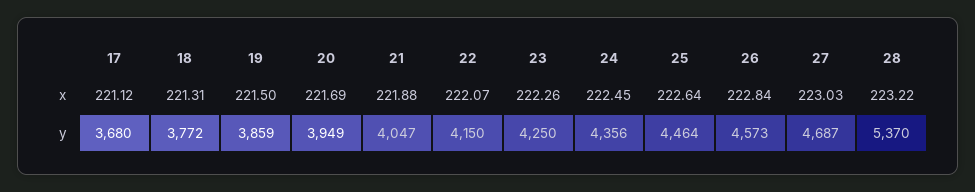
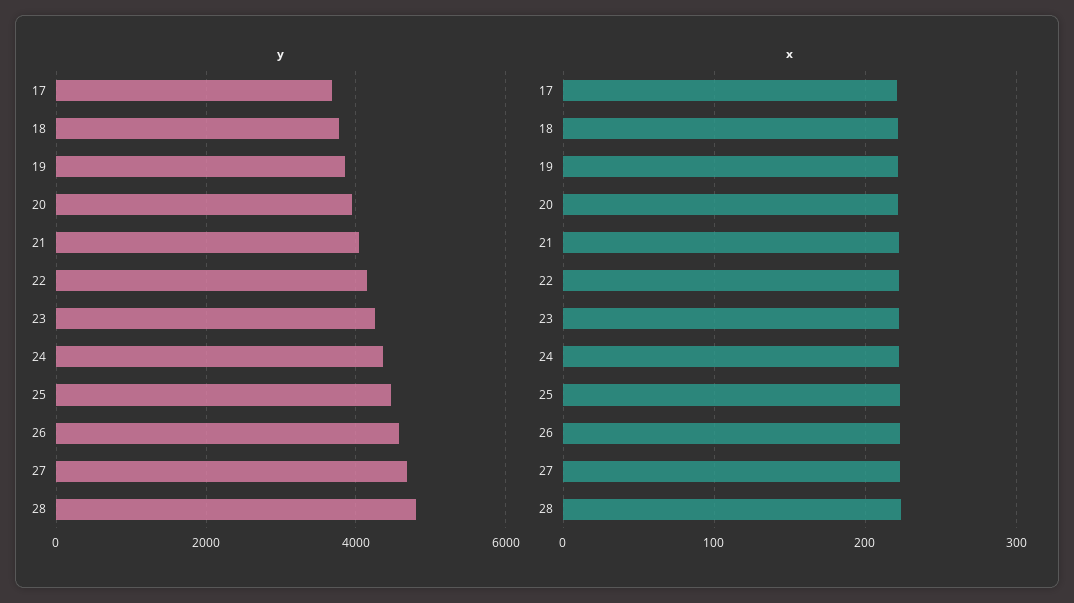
  {
    "x": {
      "17": 221.12,
      "18": 221.31,
      "19": 221.5,
      "20": 221.69,
      "21": 221.88,
      "22": 222.07,
      "23": 222.26,
      "24": 222.45,
      "25": 222.64,
      "26": 222.84,
      "27": 223.03,
      "28": 223.22
    },
    "y": {
      "17": 3680,
      "18": 3772,
      "19": 3859,
      "20": 3949,
      "21": 4047,
      "22": 4150,
      "23": 4250,
      "24": 4356,
      "25": 4464,
      "26": 4573,
      "27": 4687,
-     "28": 5370
+     "28": 4800
    }
  }

